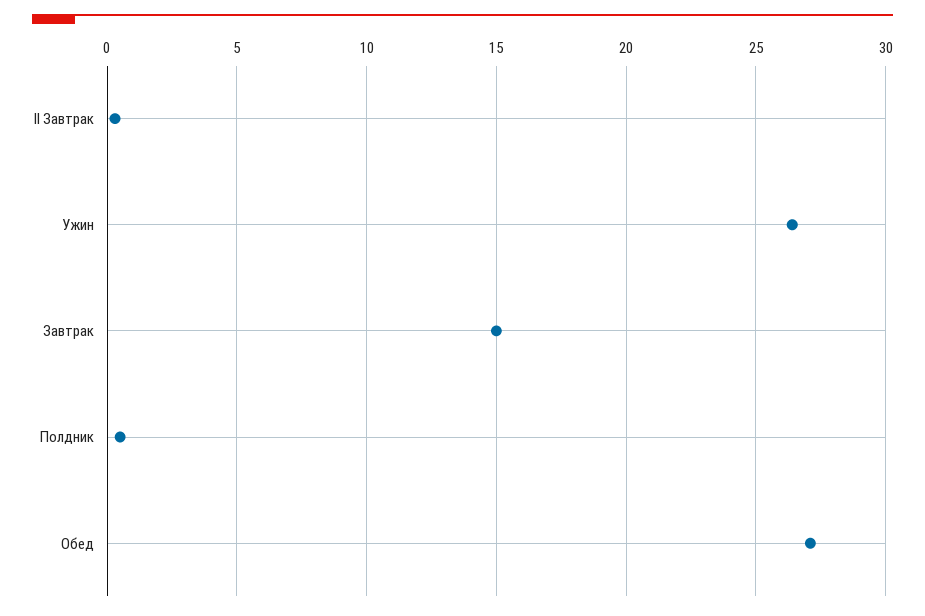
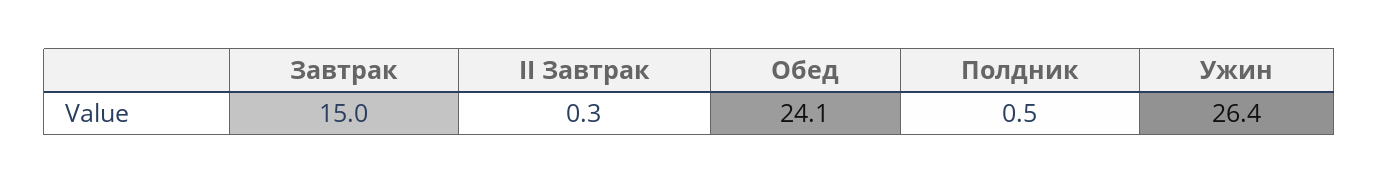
  {
    "II Завтрак": 0.3,
    "Ужин": 26.4,
    "Завтрак": 15,
    "Полдник": 0.5,
-   "Обед": 27
+   "Обед": 24.1
  }

